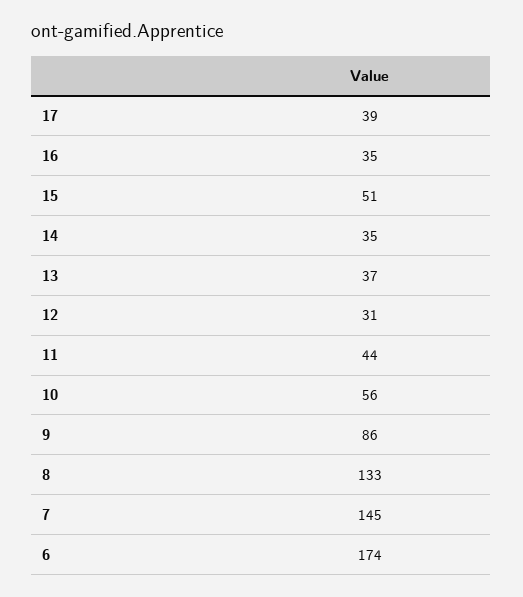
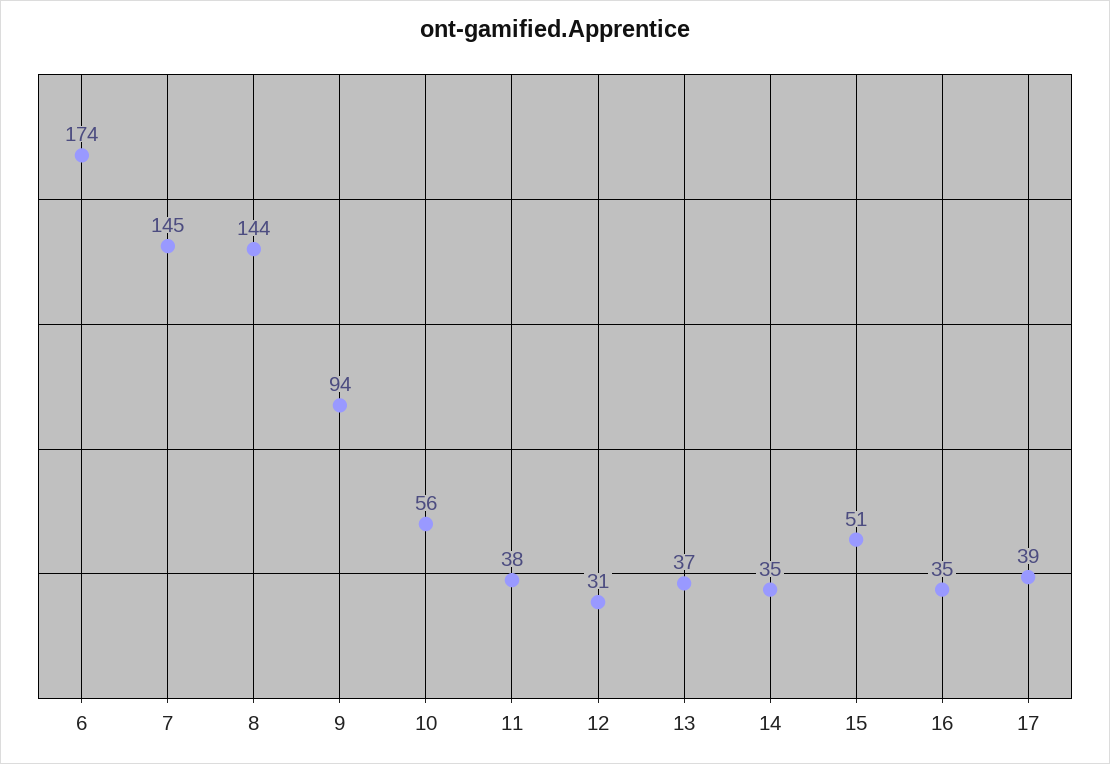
  {
    "17": 39,
    "16": 35,
    "15": 51,
    "14": 35,
    "13": 37,
    "12": 31,
-   "11": 44,
+   "11": 38,
    "10": 56,
-   "9": 86,
+   "9": 94,
-   "8": 133,
+   "8": 144,
    "7": 145,
    "6": 174
  }

